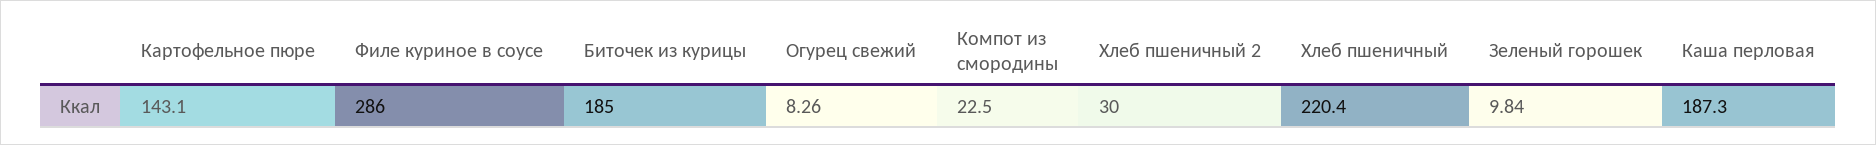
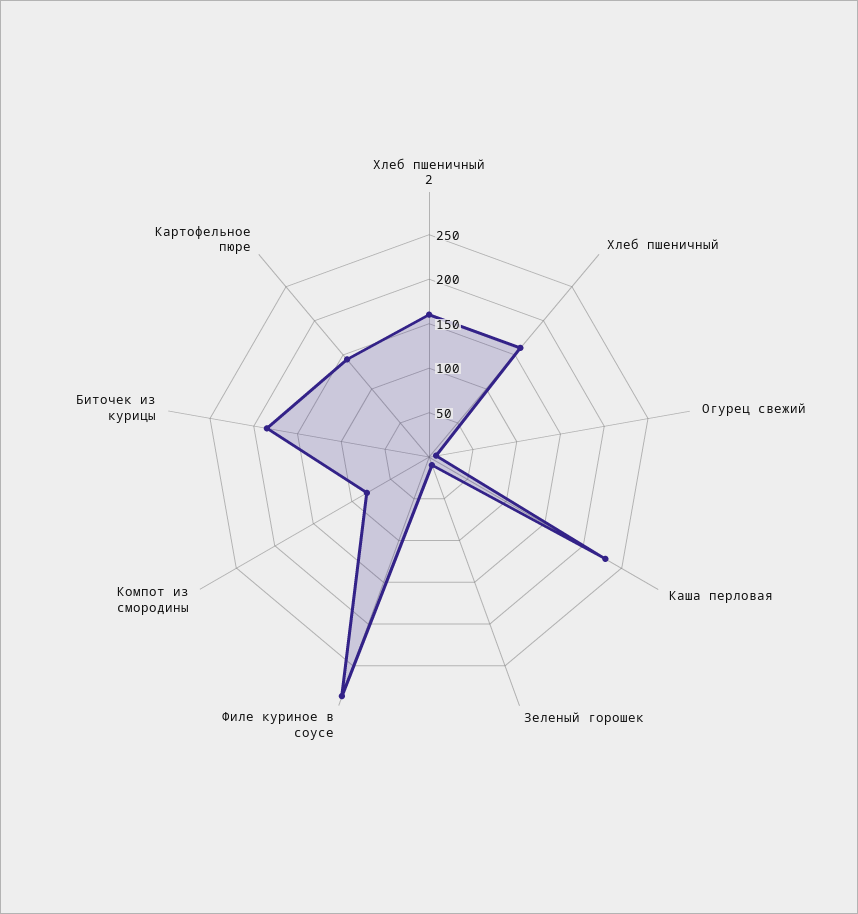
  {
    "Картофельное пюре": 143.1,
    "Филе куриное в соусе": 286,
    "Биточек из курицы": 185,
    "Огурец свежий": 8.26,
-   "Компот из смородины": 22.5,
+   "Компот из смородины": 80,
-   "Хлеб пшеничный 2": 30,
+   "Хлеб пшеничный 2": 160,
-   "Хлеб пшеничный": 220.4,
+   "Хлеб пшеничный": 160,
    "Зеленый горошек": 9.84,
-   "Каша перловая": 187.3
+   "Каша перловая": 230
  }

